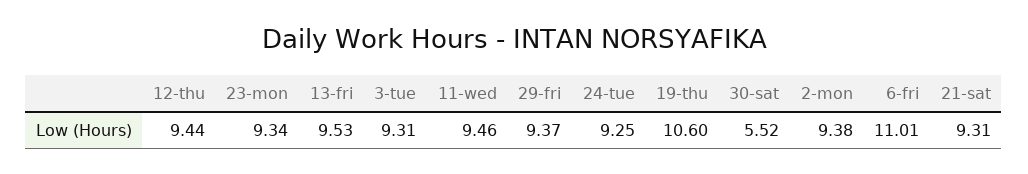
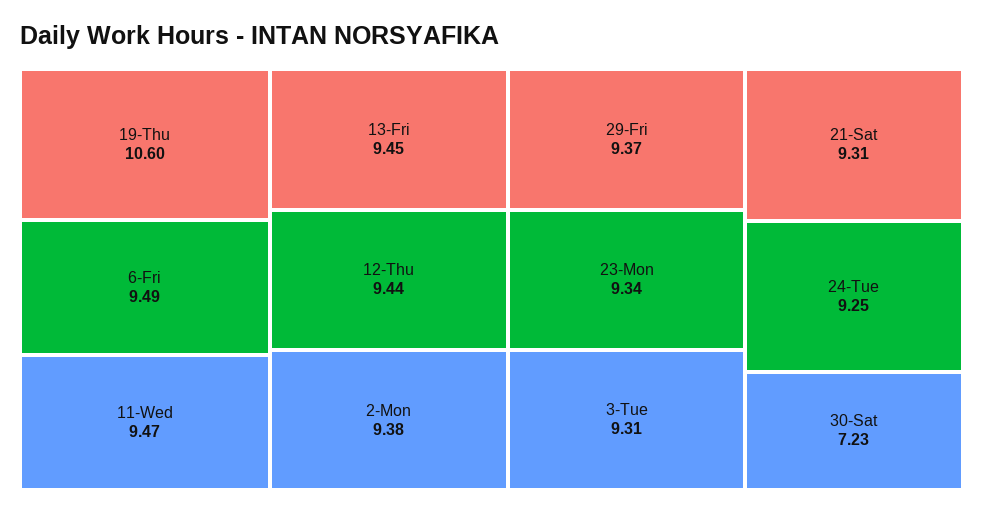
  {
    "12-thu": 9.44,
    "23-mon": 9.34,
-   "13-fri": 9.53,
+   "13-fri": 9.45,
    "3-tue": 9.31,
-   "11-wed": 9.46,
+   "11-wed": 9.47,
    "29-fri": 9.37,
    "24-tue": 9.25,
    "19-thu": 10.6,
-   "30-sat": 5.52,
+   "30-sat": 7.23,
    "2-mon": 9.38,
-   "6-fri": 11.01,
+   "6-fri": 9.49,
    "21-sat": 9.31
  }

